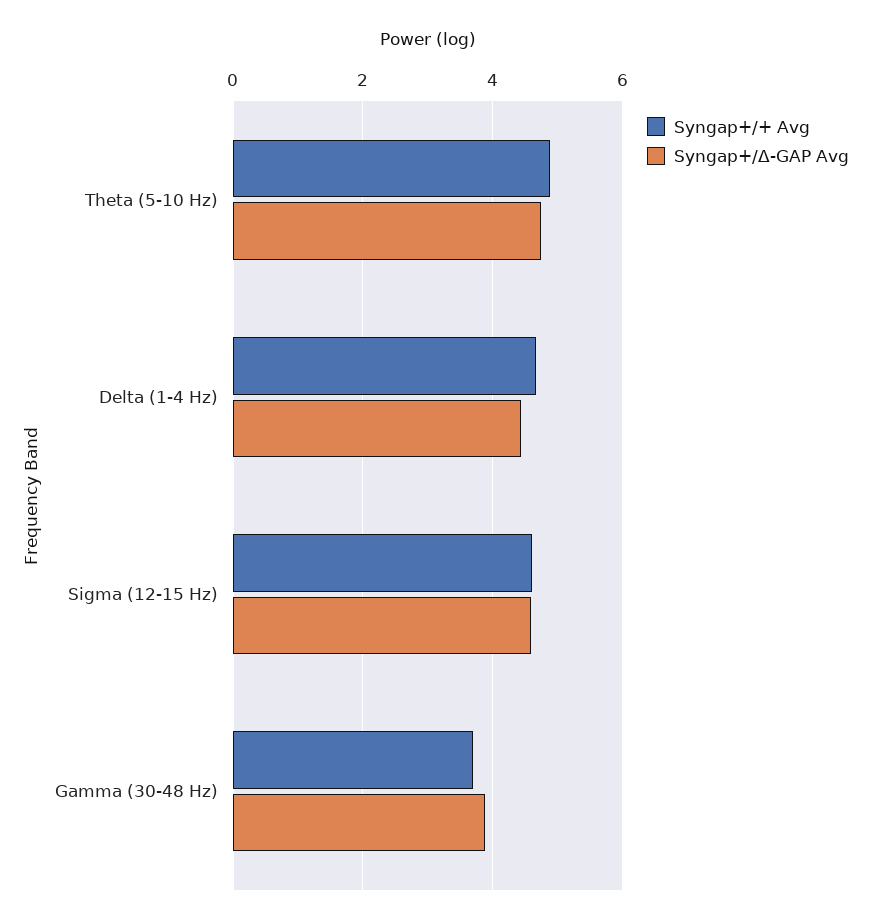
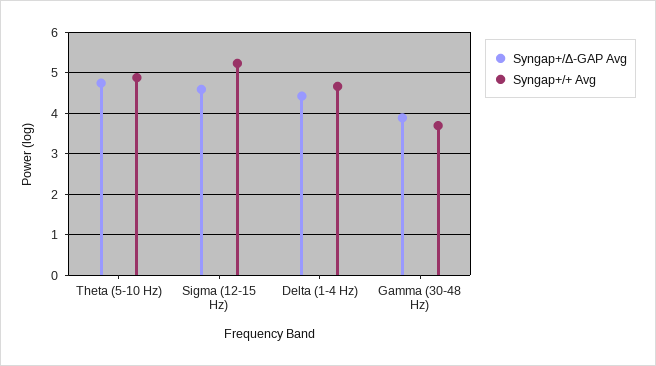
  {
    "Syngap+/+ Avg": {
      "Theta (5-10 Hz)": 4.8,
      "Delta (1-4 Hz)": 4.6,
-     "Sigma (12-15 Hz)": 4.6,
+     "Sigma (12-15 Hz)": 5.2,
      "Gamma (30-48 Hz)": 3.6
    },
    "Syngap+/Δ-GAP Avg": {
      "Theta (5-10 Hz)": 4.8,
      "Delta (1-4 Hz)": 4.4,
      "Sigma (12-15 Hz)": 4.6,
      "Gamma (30-48 Hz)": 3.8
    }
  }

